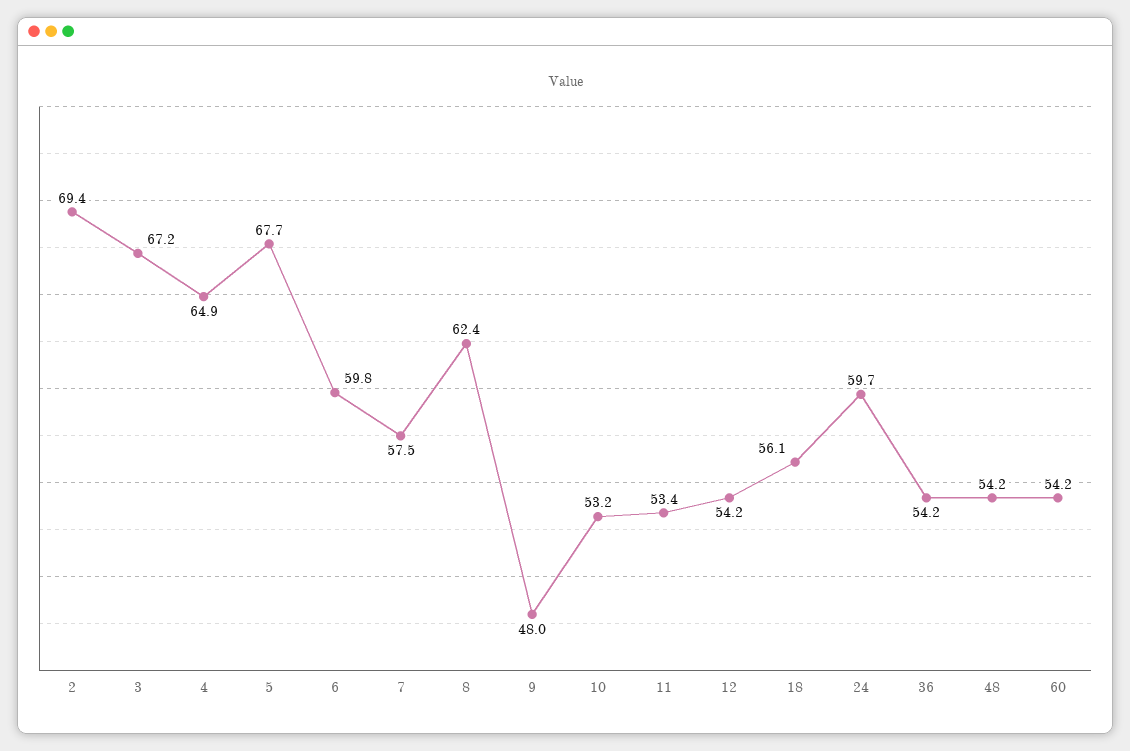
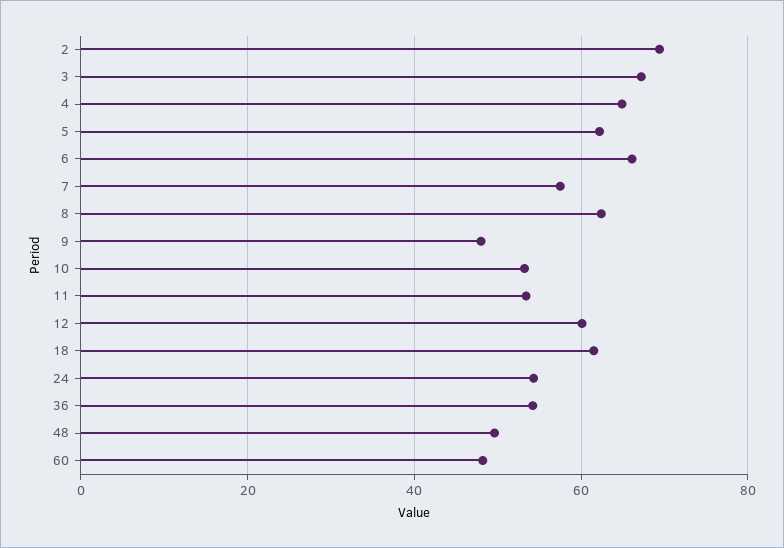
  {
    "2": 69.4,
    "3": 67.2,
    "4": 64.9,
-   "5": 67.7,
+   "5": 62,
-   "6": 59.8,
+   "6": 66,
    "7": 57.5,
    "8": 62.4,
    "9": 48,
    "10": 53.2,
    "11": 53.4,
-   "12": 54.2,
+   "12": 60,
-   "18": 56.1,
+   "18": 62,
-   "24": 59.7,
+   "24": 54,
    "36": 54.2,
-   "48": 54.2,
+   "48": 50,
-   "60": 54.2
+   "60": 48
  }

